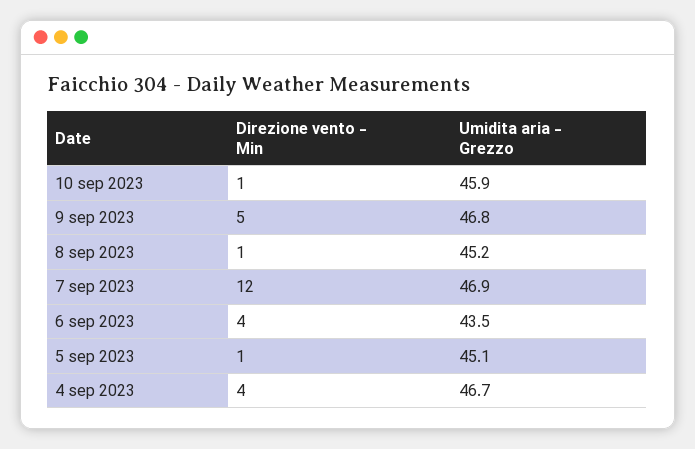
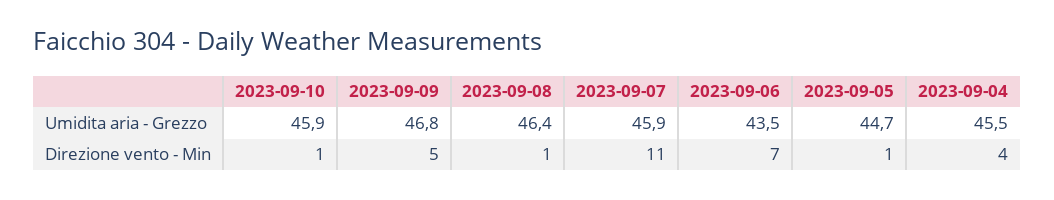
  {
    "Direzione vento - Min": {
      "10 sep 2023": 1,
      "9 sep 2023": 5,
      "8 sep 2023": 1,
-     "7 sep 2023": 12,
+     "7 sep 2023": 11,
-     "6 sep 2023": 4,
+     "6 sep 2023": 7,
      "5 sep 2023": 1,
      "4 sep 2023": 4
    },
    "Umidita aria - Grezzo": {
      "10 sep 2023": 45.9,
      "9 sep 2023": 46.8,
-     "8 sep 2023": 45.2,
+     "8 sep 2023": 46.4,
-     "7 sep 2023": 46.9,
+     "7 sep 2023": 45.9,
      "6 sep 2023": 43.5,
-     "5 sep 2023": 45.1,
+     "5 sep 2023": 44.7,
-     "4 sep 2023": 46.7
+     "4 sep 2023": 45.5
    }
  }

